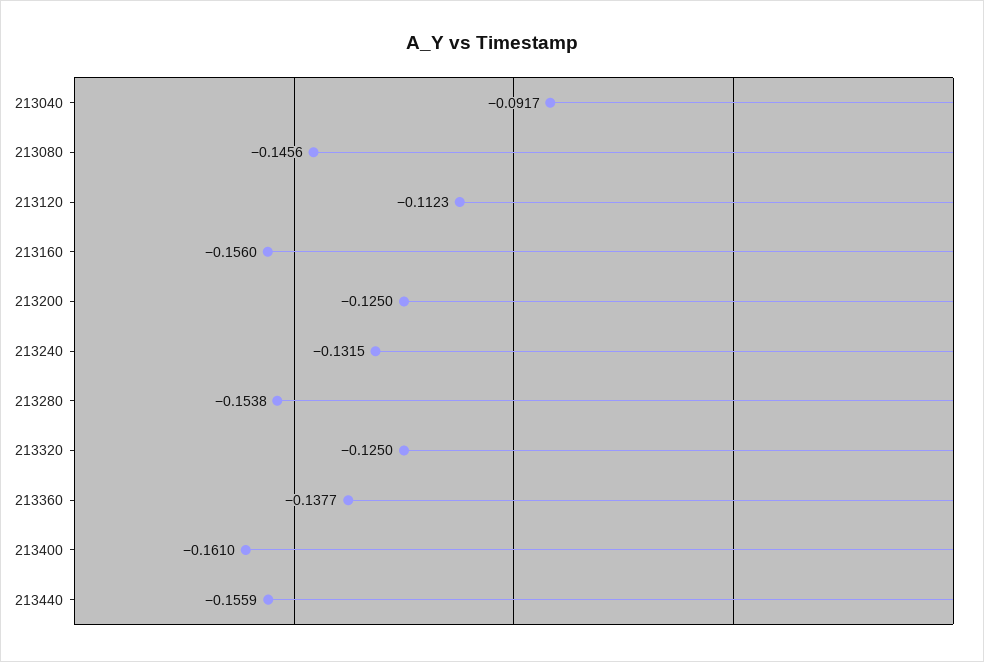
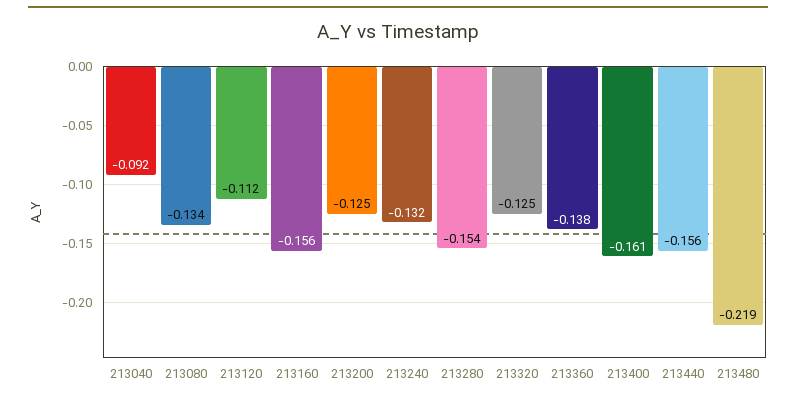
  {
    "213040": -0.0917,
-   "213080": -0.1456,
+   "213080": -0.134,
    "213120": -0.1123,
    "213160": -0.156,
    "213200": -0.125,
    "213240": -0.1315,
    "213280": -0.1538,
    "213320": -0.125,
    "213360": -0.1377,
    "213400": -0.161,
-   "213440": -0.1559
+   "213440": -0.1559,
+   "213480": -0.219
  }

